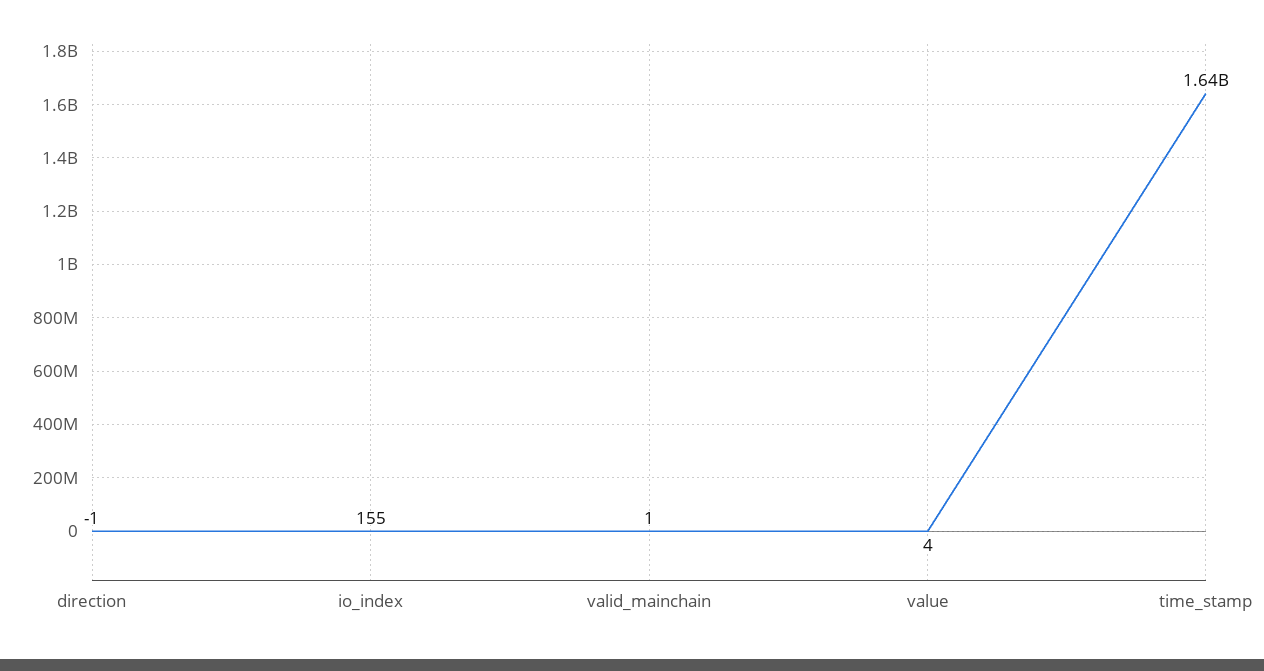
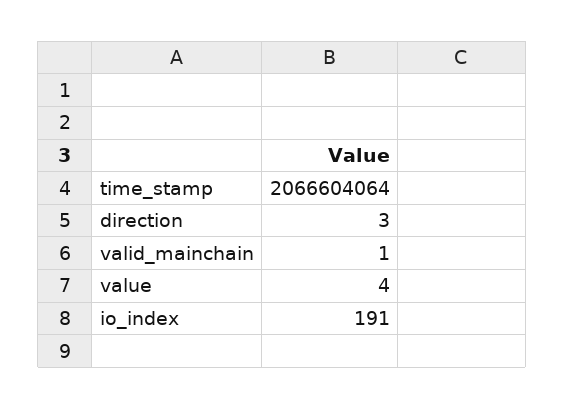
  {
-   "direction": -1,
+   "direction": 3,
-   "io_index": 155,
+   "io_index": 191,
    "valid_mainchain": 1,
    "value": 4,
-   "time_stamp": 1640000000
+   "time_stamp": 2066604064
  }

